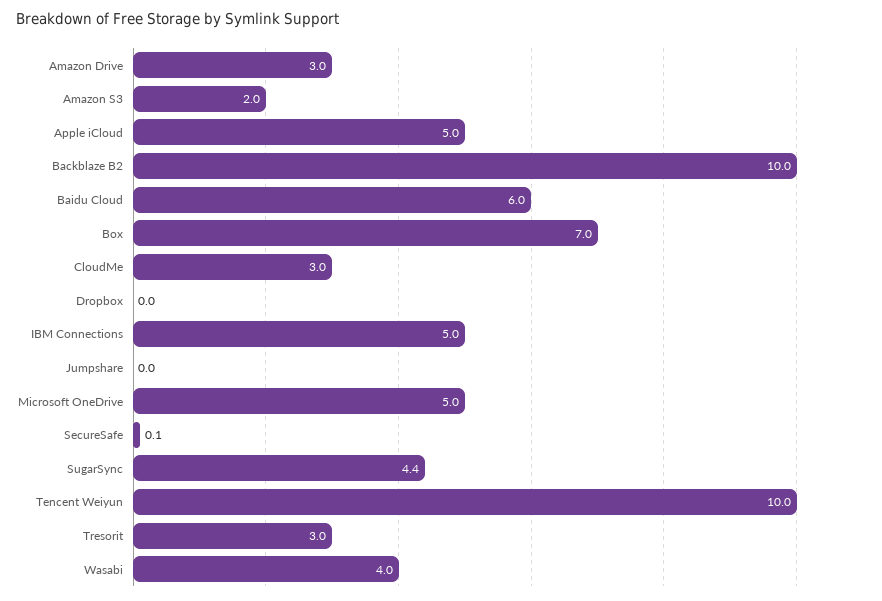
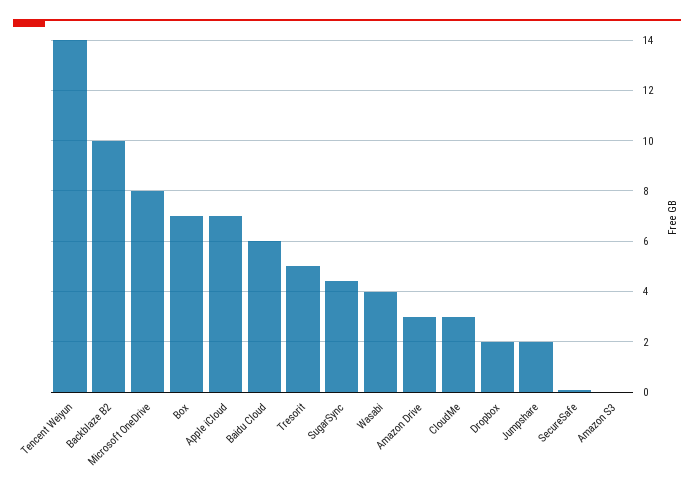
  {
    "Amazon Drive": 3,
-   "Amazon S3": 2,
+   "Amazon S3": 0,
-   "Apple iCloud": 5,
+   "Apple iCloud": 7,
    "Backblaze B2": 10,
    "Baidu Cloud": 6,
    "Box": 7,
    "CloudMe": 3,
-   "Dropbox": 0,
+   "Dropbox": 2,
-   "IBM Connections": 5,
-   "Jumpshare": 0,
+   "Jumpshare": 2,
-   "Microsoft OneDrive": 5,
+   "Microsoft OneDrive": 8,
    "SecureSafe": 0.1,
    "SugarSync": 4.4,
-   "Tencent Weiyun": 10,
+   "Tencent Weiyun": 14,
-   "Tresorit": 3,
+   "Tresorit": 5,
    "Wasabi": 4
  }

